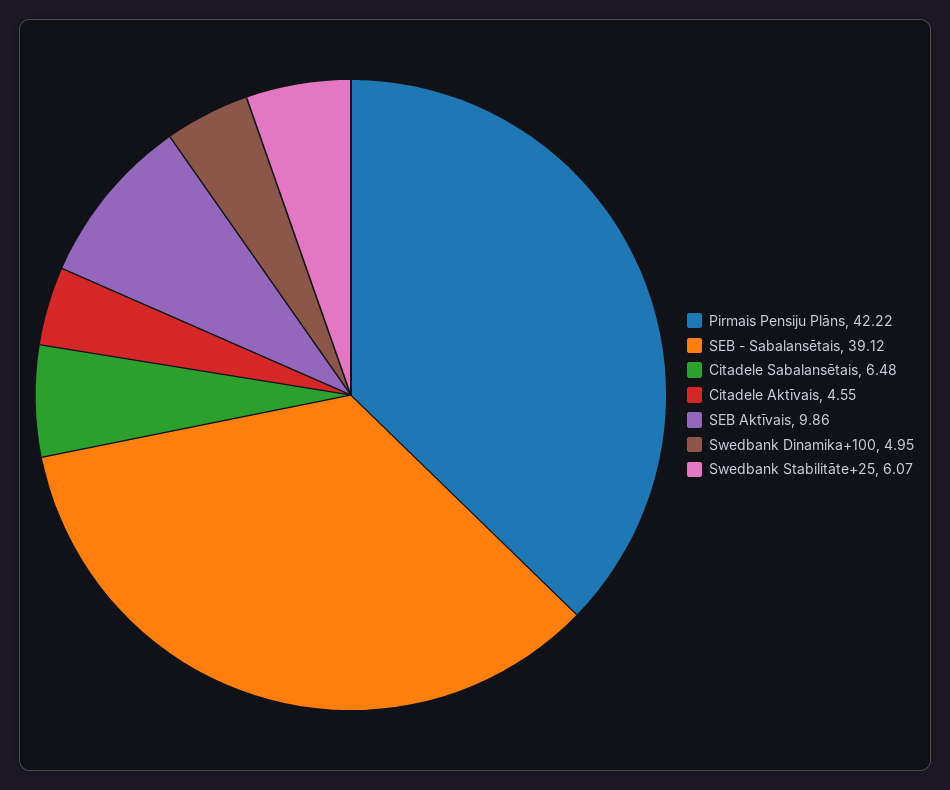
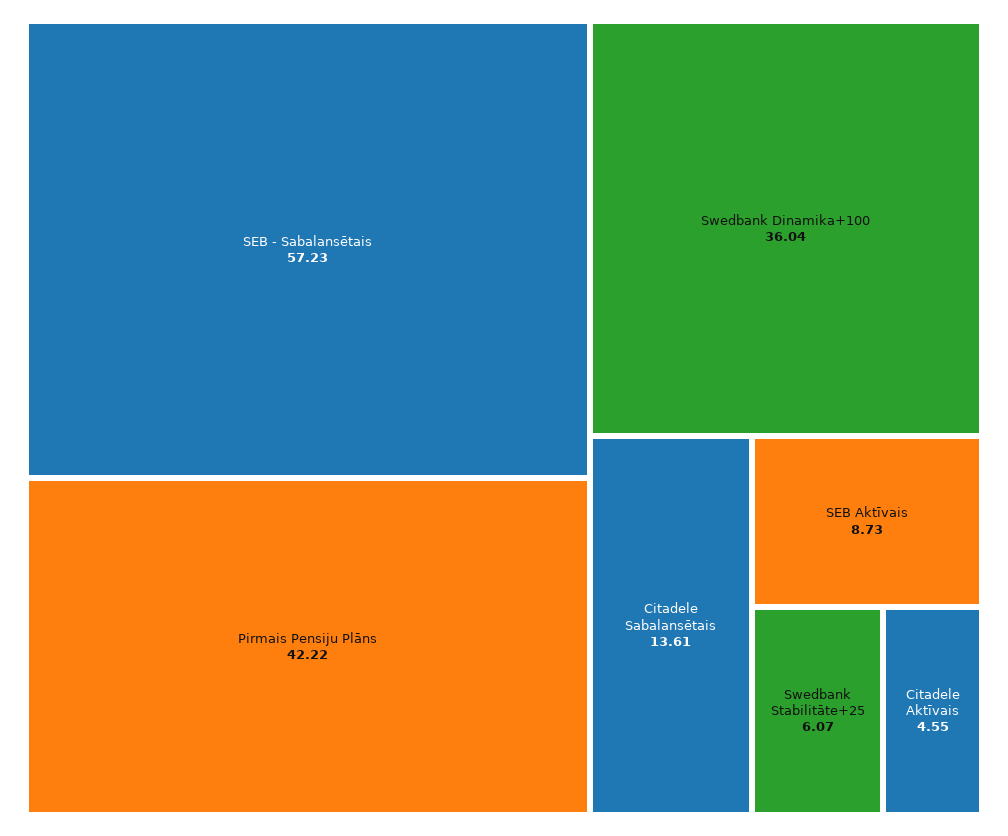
  {
    "Pirmais Pensiju Plāns": 42.22,
-   "SEB - Sabalansētais": 39.12,
+   "SEB - Sabalansētais": 57.23,
-   "Citadele Sabalansētais": 6.48,
+   "Citadele Sabalansētais": 13.61,
    "Citadele Aktīvais": 4.55,
-   "SEB Aktīvais": 9.86,
+   "SEB Aktīvais": 8.73,
-   "Swedbank Dinamika+100": 4.95,
+   "Swedbank Dinamika+100": 36.04,
    "Swedbank Stabilitāte+25": 6.07
  }

